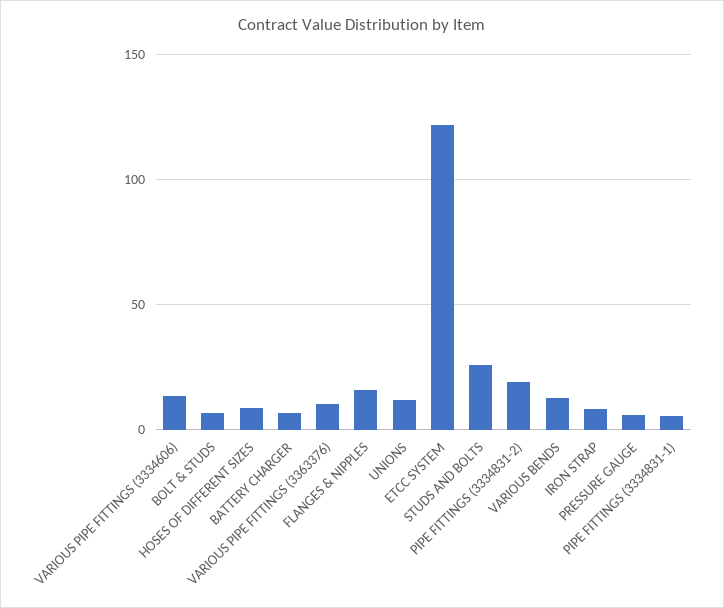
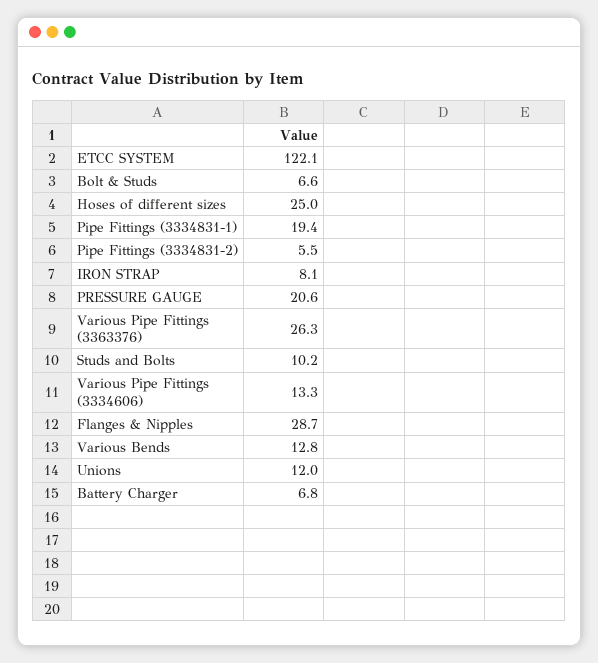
  {
    "VARIOUS PIPE FITTINGS (3334606)": 13.3,
    "BOLT & STUDS": 6.6,
-   "HOSES OF DIFFERENT SIZES": 10,
+   "HOSES OF DIFFERENT SIZES": 25,
    "BATTERY CHARGER": 6.8,
-   "VARIOUS PIPE FITTINGS (3363376)": 10,
+   "VARIOUS PIPE FITTINGS (3363376)": 26.3,
-   "FLANGES & NIPPLES": 15,
+   "FLANGES & NIPPLES": 28.7,
    "UNIONS": 12,
    "ETCC SYSTEM": 122.1,
-   "STUDS AND BOLTS": 25,
+   "STUDS AND BOLTS": 10.2,
-   "PIPE FITTINGS (3334831-2)": 20,
+   "PIPE FITTINGS (3334831-2)": 5.5,
    "VARIOUS BENDS": 12.8,
    "IRON STRAP": 8.1,
-   "PRESSURE GAUGE": 5,
+   "PRESSURE GAUGE": 20.6,
-   "PIPE FITTINGS (3334831-1)": 5
+   "PIPE FITTINGS (3334831-1)": 19.4
  }

